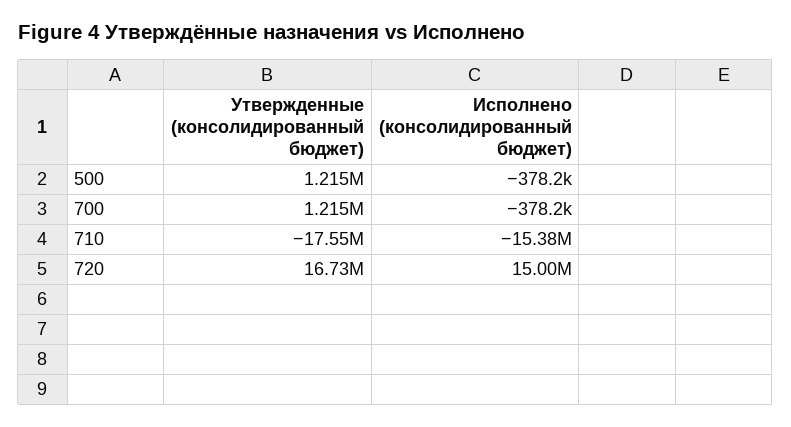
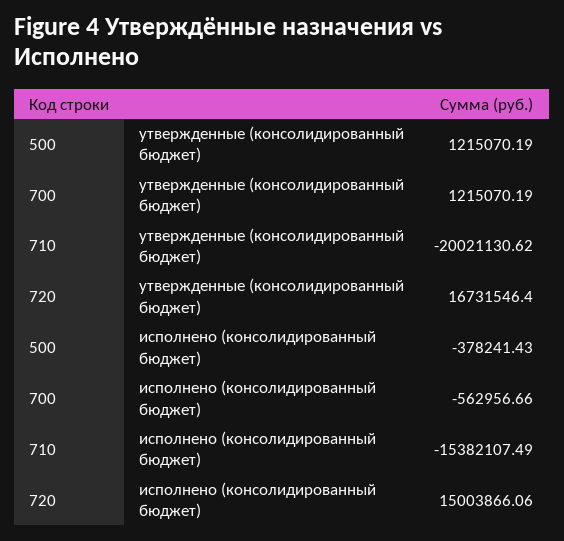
  {
    "Утвержденные (консолидированный бюджет)": {
      "500": 1215070.19,
      "700": 1215070.19,
-     "710": -17550000,
+     "710": -20021130.62,
      "720": 16731546.4
    },
    "Исполнено (консолидированный бюджет)": {
      "500": -378241.43,
-     "700": -378200,
+     "700": -562956.66,
      "710": -15382107.49,
      "720": 15003866.06
    }
  }

